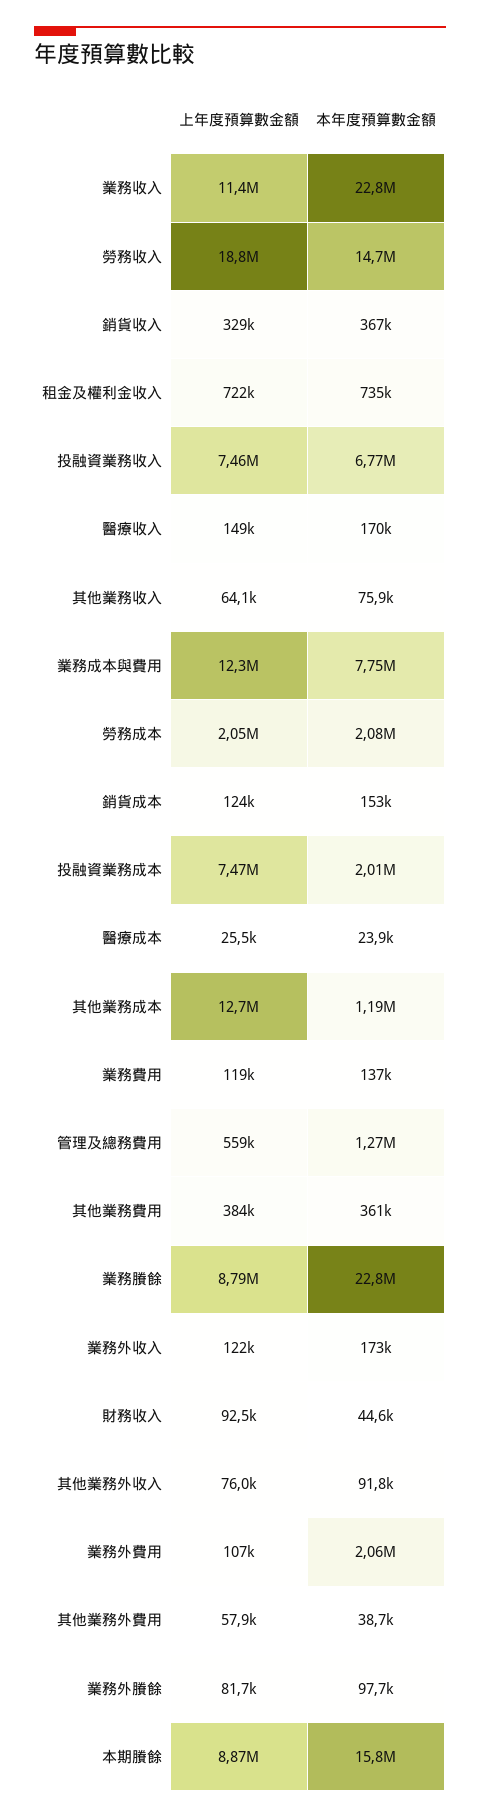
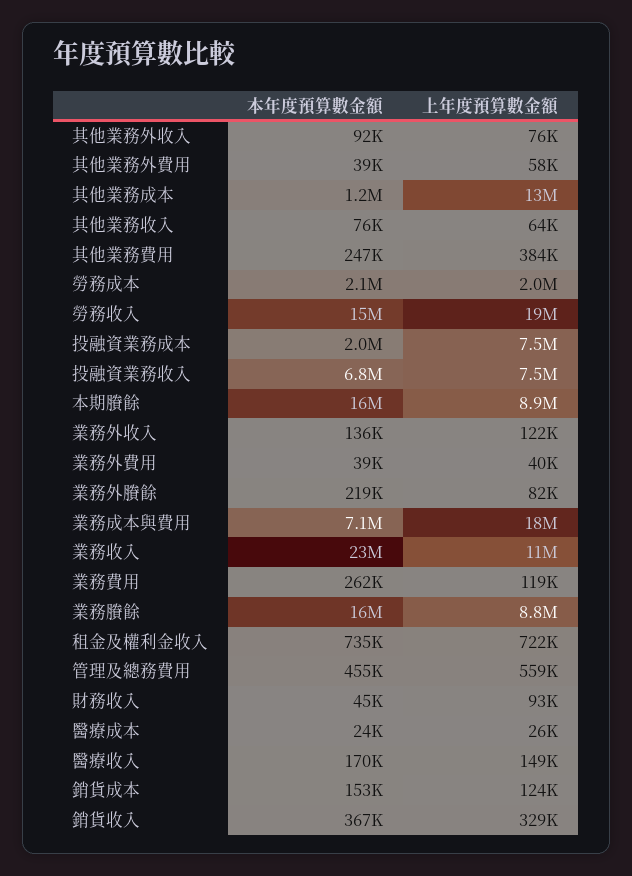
  {
    "上年度預算數金額": {
      "業務收入": 11400000,
      "勞務收入": 18800000,
      "銷貨收入": 329000,
      "租金及權利金收入": 722000,
      "投融資業務收入": 7460000,
      "醫療收入": 149000,
      "其他業務收入": 64100,
-     "業務成本與費用": 12300000,
+     "業務成本與費用": 18000000,
      "勞務成本": 2050000,
      "銷貨成本": 124000,
      "投融資業務成本": 7470000,
      "醫療成本": 25500,
      "其他業務成本": 12700000,
      "業務費用": 119000,
      "管理及總務費用": 559000,
      "其他業務費用": 384000,
      "業務賸餘": 8790000,
      "業務外收入": 122000,
      "財務收入": 92500,
      "其他業務外收入": 76000,
-     "業務外費用": 107000,
+     "業務外費用": 40000,
      "其他業務外費用": 57900,
      "業務外賸餘": 81700,
      "本期賸餘": 8870000
    },
    "本年度預算數金額": {
      "業務收入": 22800000,
      "勞務收入": 14700000,
      "銷貨收入": 367000,
      "租金及權利金收入": 735000,
      "投融資業務收入": 6770000,
      "醫療收入": 170000,
      "其他業務收入": 75900,
-     "業務成本與費用": 7750000,
+     "業務成本與費用": 7100000,
      "勞務成本": 2080000,
      "銷貨成本": 153000,
      "投融資業務成本": 2010000,
      "醫療成本": 23900,
      "其他業務成本": 1190000,
-     "業務費用": 137000,
+     "業務費用": 262000,
-     "管理及總務費用": 1270000,
+     "管理及總務費用": 455000,
-     "其他業務費用": 361000,
+     "其他業務費用": 247000,
-     "業務賸餘": 22800000,
+     "業務賸餘": 16000000,
-     "業務外收入": 173000,
+     "業務外收入": 136000,
      "財務收入": 44600,
      "其他業務外收入": 91800,
-     "業務外費用": 2060000,
+     "業務外費用": 39000,
      "其他業務外費用": 38700,
-     "業務外賸餘": 97700,
+     "業務外賸餘": 219000,
      "本期賸餘": 15800000
    }
  }

